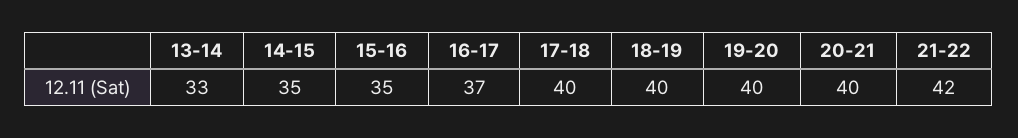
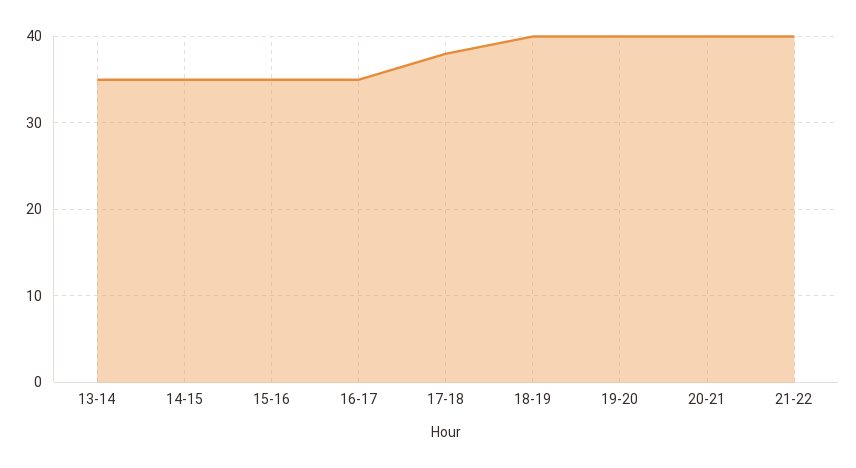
  {
-   "13-14": 33,
+   "13-14": 35,
    "14-15": 35,
    "15-16": 35,
-   "16-17": 37,
+   "16-17": 35,
-   "17-18": 40,
+   "17-18": 38,
    "18-19": 40,
    "19-20": 40,
    "20-21": 40,
-   "21-22": 42
+   "21-22": 40
  }

